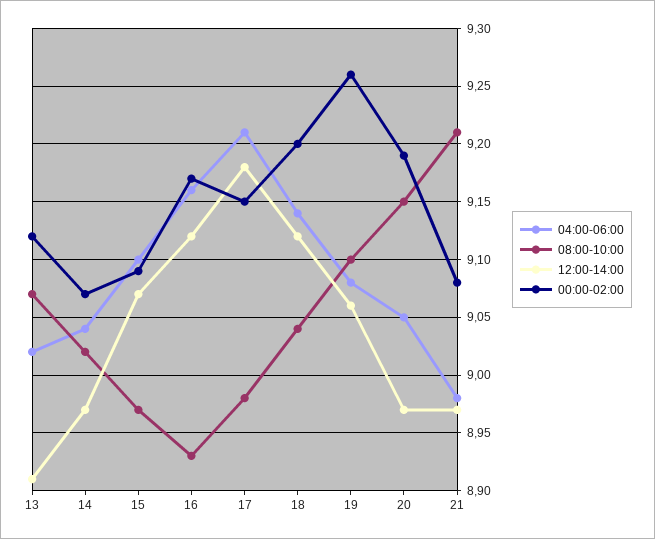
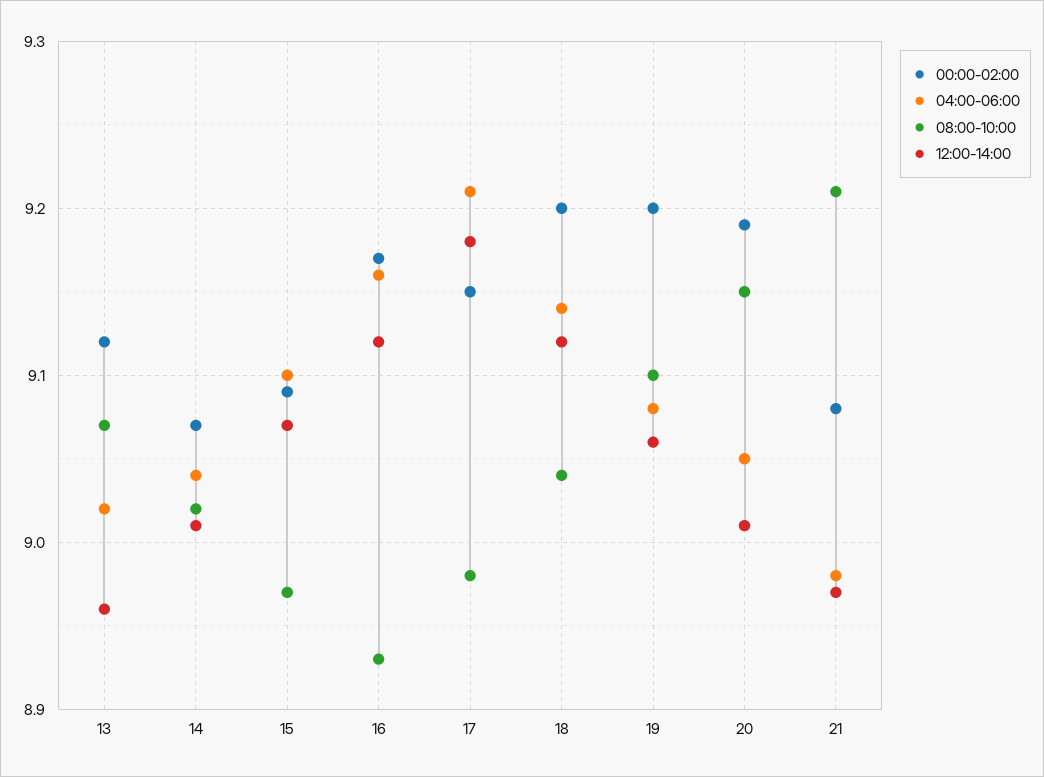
  {
    "04:00-06:00": {
      "13": 9.02,
      "14": 9.04,
      "15": 9.1,
      "16": 9.16,
      "17": 9.21,
      "18": 9.14,
      "19": 9.08,
      "20": 9.05,
      "21": 8.98
    },
    "08:00-10:00": {
      "13": 9.07,
      "14": 9.02,
      "15": 8.97,
      "16": 8.93,
      "17": 8.98,
      "18": 9.04,
      "19": 9.1,
      "20": 9.15,
      "21": 9.21
    },
    "12:00-14:00": {
-     "13": 8.91,
+     "13": 8.96,
-     "14": 8.97,
+     "14": 9.01,
      "15": 9.07,
      "16": 9.12,
      "17": 9.18,
      "18": 9.12,
      "19": 9.06,
-     "20": 8.97,
+     "20": 9.01,
      "21": 8.97
    },
    "00:00-02:00": {
      "13": 9.12,
      "14": 9.07,
      "15": 9.09,
      "16": 9.17,
      "17": 9.15,
      "18": 9.2,
-     "19": 9.26,
+     "19": 9.2,
      "20": 9.19,
      "21": 9.08
    }
  }

